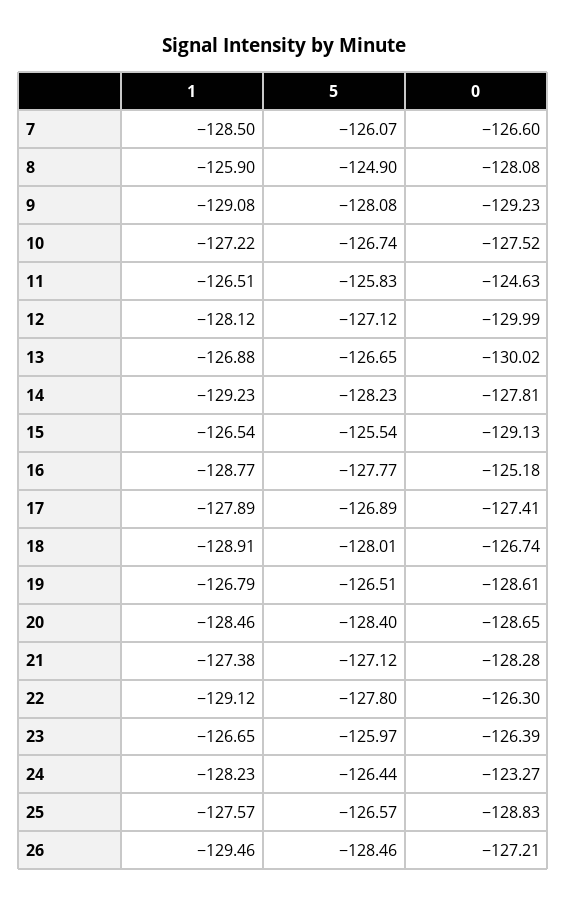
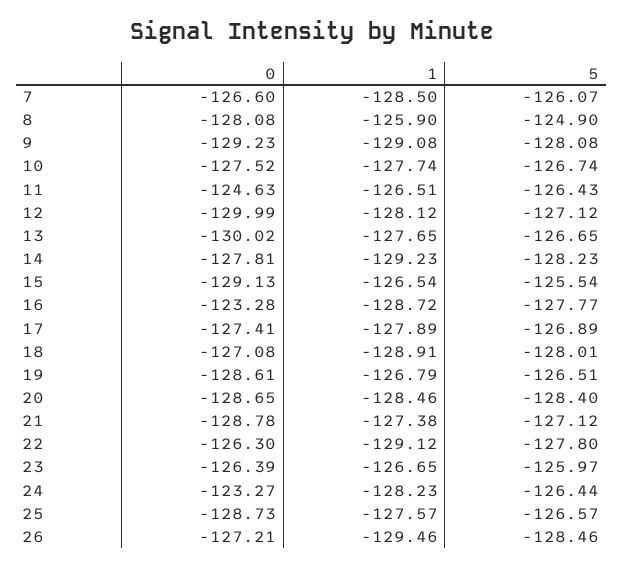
  {
    "1": {
      "7": -128.5,
      "8": -125.9,
      "9": -129.08,
-     "10": -127.22,
+     "10": -127.74,
      "11": -126.51,
      "12": -128.12,
-     "13": -126.88,
+     "13": -127.65,
      "14": -129.23,
      "15": -126.54,
-     "16": -128.77,
+     "16": -128.72,
      "17": -127.89,
      "18": -128.91,
      "19": -126.79,
      "20": -128.46,
      "21": -127.38,
      "22": -129.12,
      "23": -126.65,
      "24": -128.23,
      "25": -127.57,
      "26": -129.46
    },
    "5": {
      "7": -126.07,
      "8": -124.9,
      "9": -128.08,
      "10": -126.74,
-     "11": -125.83,
+     "11": -126.43,
      "12": -127.12,
      "13": -126.65,
      "14": -128.23,
      "15": -125.54,
      "16": -127.77,
      "17": -126.89,
      "18": -128.01,
      "19": -126.51,
      "20": -128.4,
      "21": -127.12,
      "22": -127.8,
      "23": -125.97,
      "24": -126.44,
      "25": -126.57,
      "26": -128.46
    },
    "0": {
      "7": -126.6,
      "8": -128.08,
      "9": -129.23,
      "10": -127.52,
      "11": -124.63,
      "12": -129.99,
      "13": -130.02,
      "14": -127.81,
      "15": -129.13,
-     "16": -125.18,
+     "16": -123.28,
      "17": -127.41,
-     "18": -126.74,
+     "18": -127.08,
      "19": -128.61,
      "20": -128.65,
-     "21": -128.28,
+     "21": -128.78,
      "22": -126.3,
      "23": -126.39,
      "24": -123.27,
-     "25": -128.83,
+     "25": -128.73,
      "26": -127.21
    }
  }

